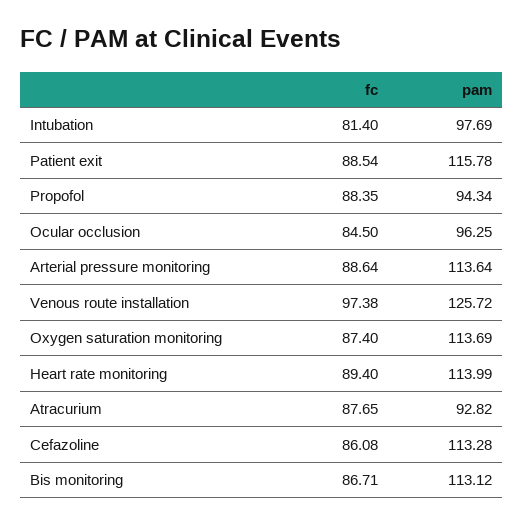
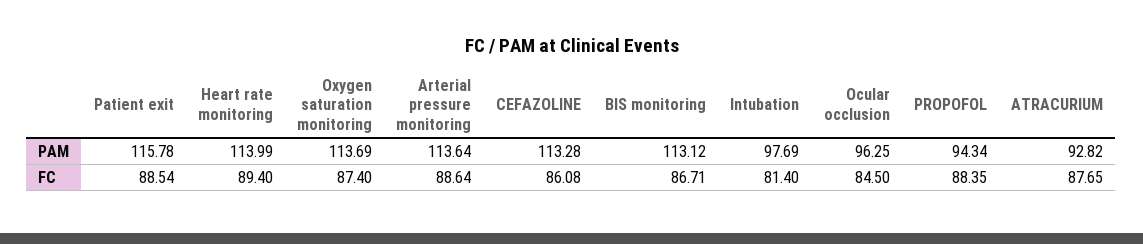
  {
    "fc": {
      "Intubation": 81.4,
      "Patient exit": 88.54,
      "Propofol": 88.35,
      "Ocular occlusion": 84.5,
      "Arterial pressure monitoring": 88.64,
-     "Venous route installation": 97.38,
      "Oxygen saturation monitoring": 87.4,
      "Heart rate monitoring": 89.4,
      "Atracurium": 87.65,
      "Cefazoline": 86.08,
      "Bis monitoring": 86.71
    },
    "pam": {
      "Intubation": 97.69,
      "Patient exit": 115.78,
      "Propofol": 94.34,
      "Ocular occlusion": 96.25,
      "Arterial pressure monitoring": 113.64,
-     "Venous route installation": 125.72,
      "Oxygen saturation monitoring": 113.69,
      "Heart rate monitoring": 113.99,
      "Atracurium": 92.82,
      "Cefazoline": 113.28,
      "Bis monitoring": 113.12
    }
  }

